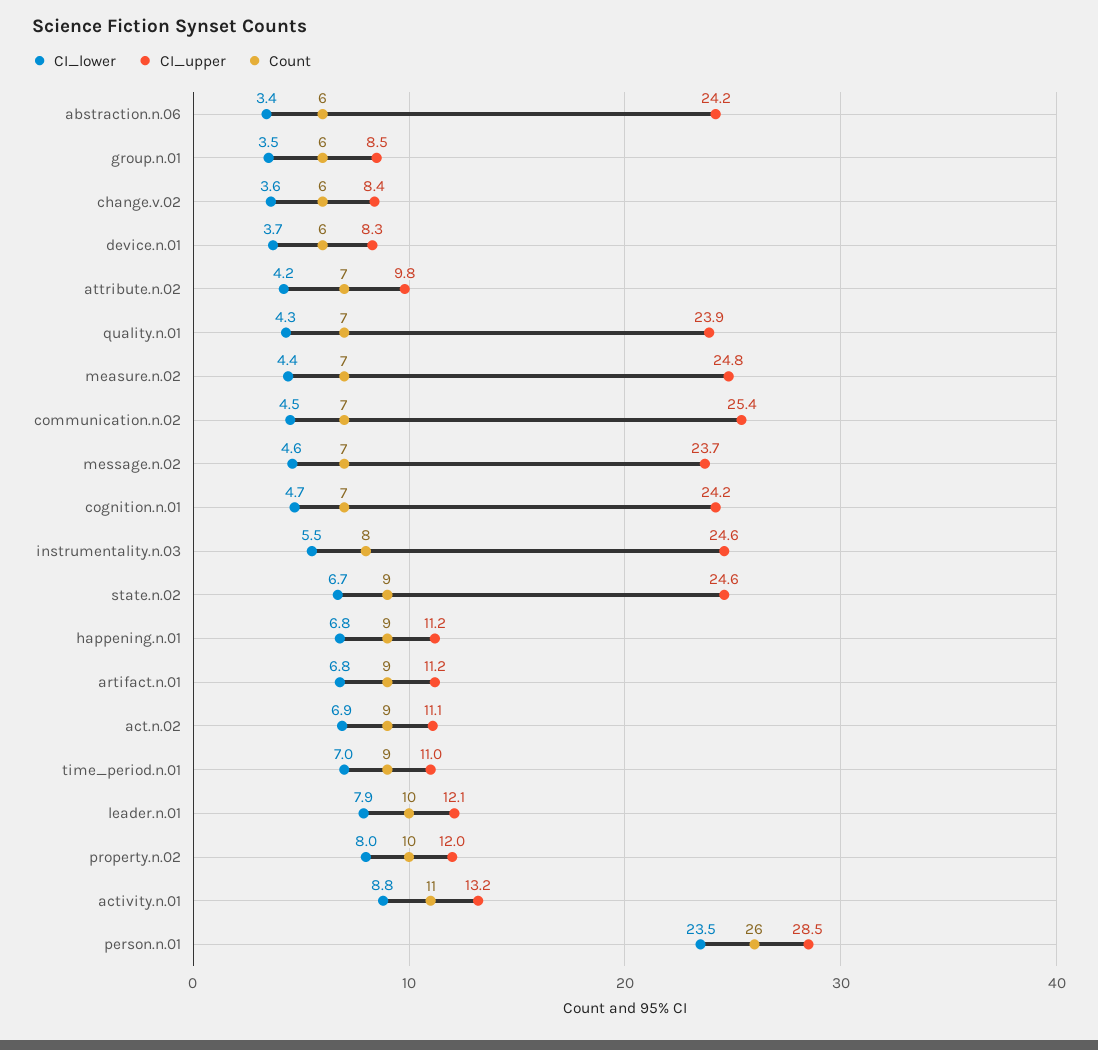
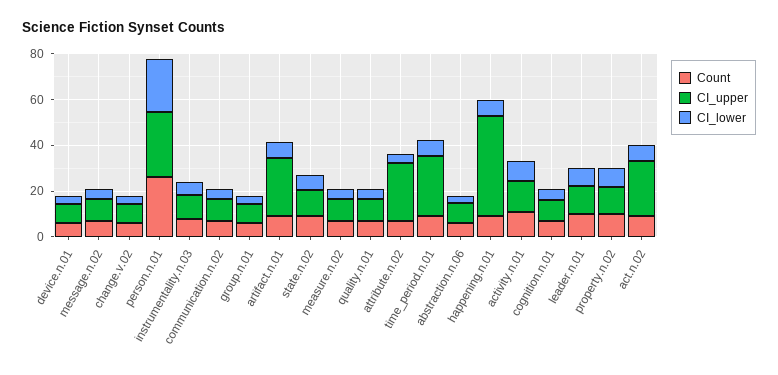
  {
    "CI_lower": {
      "abstraction.n.06": 3.4,
      "group.n.01": 3.5,
      "change.v.02": 3.6,
      "device.n.01": 3.7,
      "attribute.n.02": 4.2,
      "quality.n.01": 4.3,
      "measure.n.02": 4.4,
      "communication.n.02": 4.5,
      "message.n.02": 4.6,
      "cognition.n.01": 4.7,
      "instrumentality.n.03": 5.5,
      "state.n.02": 6.7,
      "happening.n.01": 6.8,
      "artifact.n.01": 6.8,
      "act.n.02": 6.9,
      "time_period.n.01": 7,
      "leader.n.01": 7.9,
      "property.n.02": 8,
      "activity.n.01": 8.8,
      "person.n.01": 23.5
    },
    "CI_upper": {
-     "abstraction.n.06": 24.2,
+     "abstraction.n.06": 10,
      "group.n.01": 8.5,
      "change.v.02": 8.4,
      "device.n.01": 8.3,
-     "attribute.n.02": 9.8,
+     "attribute.n.02": 25,
-     "quality.n.01": 23.9,
+     "quality.n.01": 10,
-     "measure.n.02": 24.8,
+     "measure.n.02": 10,
-     "communication.n.02": 25.4,
+     "communication.n.02": 10,
-     "message.n.02": 23.7,
+     "message.n.02": 10,
-     "cognition.n.01": 24.2,
+     "cognition.n.01": 10,
-     "instrumentality.n.03": 24.6,
+     "instrumentality.n.03": 10,
-     "state.n.02": 24.6,
+     "state.n.02": 10,
-     "happening.n.01": 11.2,
+     "happening.n.01": 45,
-     "artifact.n.01": 11.2,
+     "artifact.n.01": 25,
-     "act.n.02": 11.1,
+     "act.n.02": 25,
-     "time_period.n.01": 11,
+     "time_period.n.01": 25,
      "leader.n.01": 12.1,
      "property.n.02": 12,
      "activity.n.01": 13.2,
      "person.n.01": 28.5
    },
    "Count": {
      "abstraction.n.06": 6,
      "group.n.01": 6,
      "change.v.02": 6,
      "device.n.01": 6,
      "attribute.n.02": 7,
      "quality.n.01": 7,
      "measure.n.02": 7,
      "communication.n.02": 7,
      "message.n.02": 7,
      "cognition.n.01": 7,
      "instrumentality.n.03": 8,
      "state.n.02": 9,
      "happening.n.01": 9,
      "artifact.n.01": 9,
      "act.n.02": 9,
      "time_period.n.01": 9,
      "leader.n.01": 10,
      "property.n.02": 10,
      "activity.n.01": 11,
      "person.n.01": 26
    }
  }

